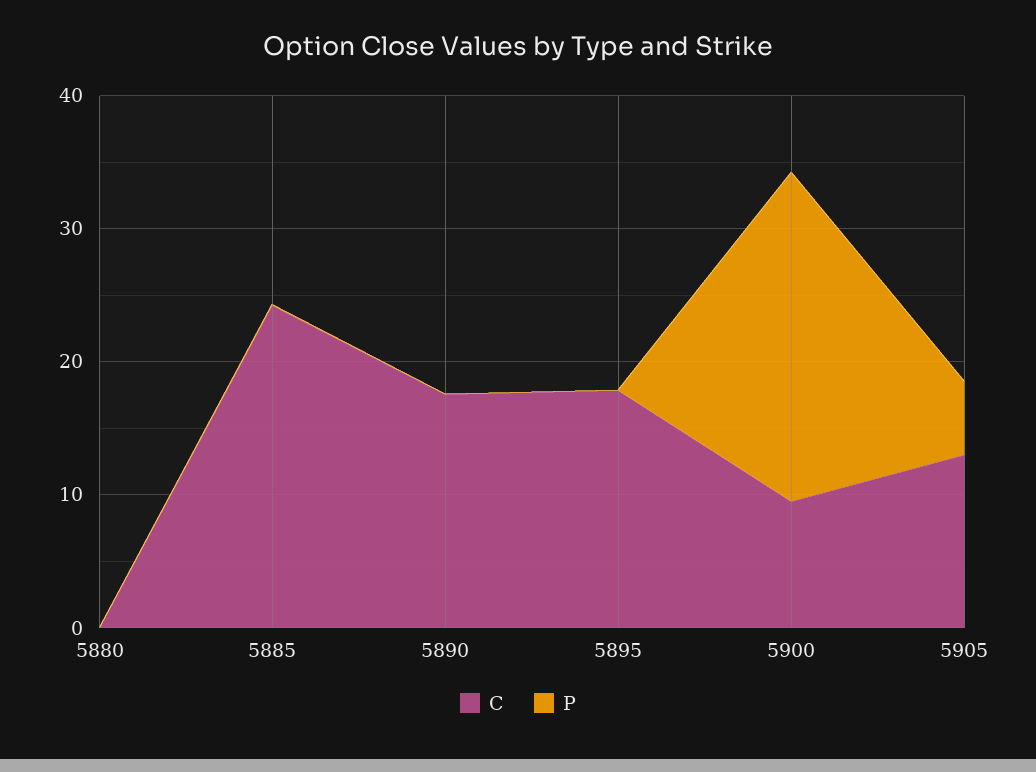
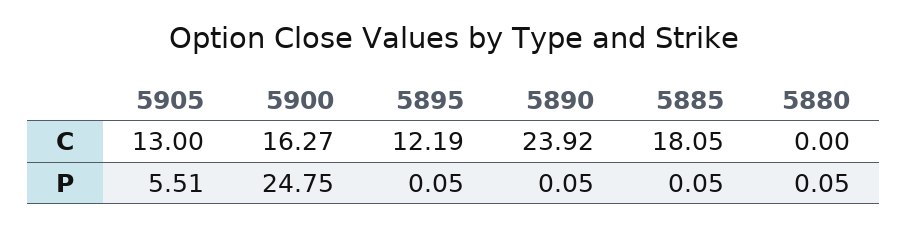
  {
    "C": {
      "5880": 0,
-     "5885": 24,
+     "5885": 18.05,
-     "5890": 18,
+     "5890": 23.92,
-     "5895": 18,
+     "5895": 12.19,
-     "5900": 10,
+     "5900": 16.27,
      "5905": 13
    },
    "P": {
      "5880": 0.05,
      "5885": 0.05,
      "5890": 0.05,
      "5895": 0.05,
      "5900": 24.75,
      "5905": 5.51
    }
  }

